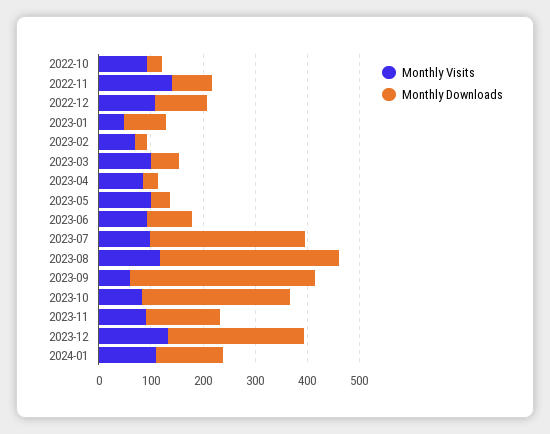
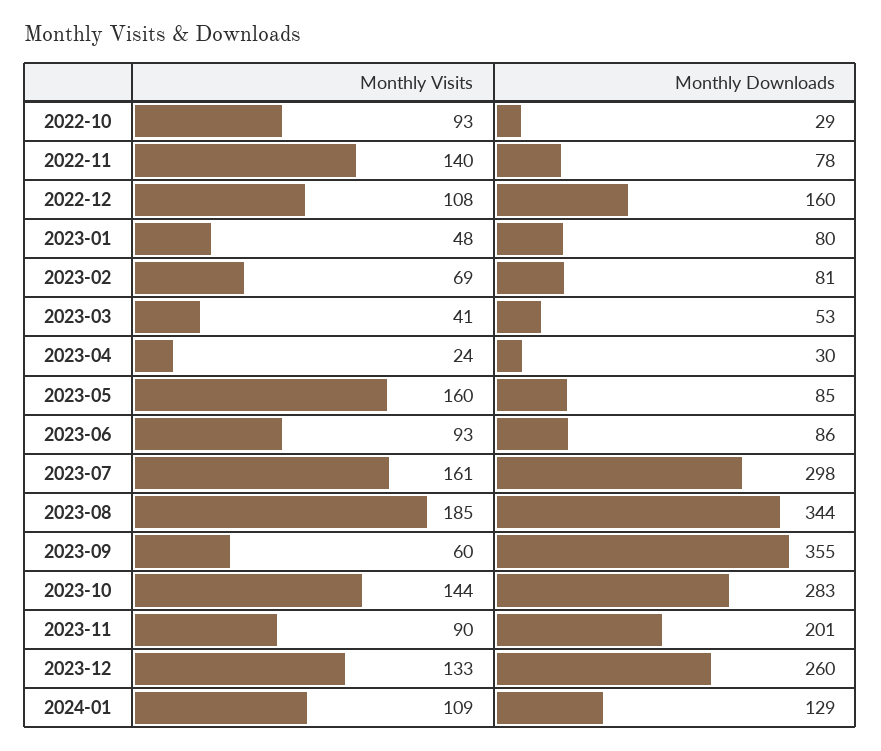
  {
    "Monthly Visits": {
      "2022-10": 93,
      "2022-11": 140,
      "2022-12": 108,
      "2023-01": 48,
      "2023-02": 69,
-     "2023-03": 100,
+     "2023-03": 41,
-     "2023-04": 80,
+     "2023-04": 24,
-     "2023-05": 100,
+     "2023-05": 160,
      "2023-06": 93,
-     "2023-07": 100,
+     "2023-07": 161,
-     "2023-08": 120,
+     "2023-08": 185,
      "2023-09": 60,
-     "2023-10": 80,
+     "2023-10": 144,
      "2023-11": 90,
      "2023-12": 133,
      "2024-01": 109
    },
    "Monthly Downloads": {
      "2022-10": 29,
      "2022-11": 78,
-     "2022-12": 100,
+     "2022-12": 160,
      "2023-01": 80,
-     "2023-02": 20,
+     "2023-02": 81,
      "2023-03": 53,
      "2023-04": 30,
-     "2023-05": 40,
+     "2023-05": 85,
      "2023-06": 86,
      "2023-07": 298,
      "2023-08": 344,
      "2023-09": 355,
      "2023-10": 283,
-     "2023-11": 140,
+     "2023-11": 201,
      "2023-12": 260,
      "2024-01": 129
    }
  }

